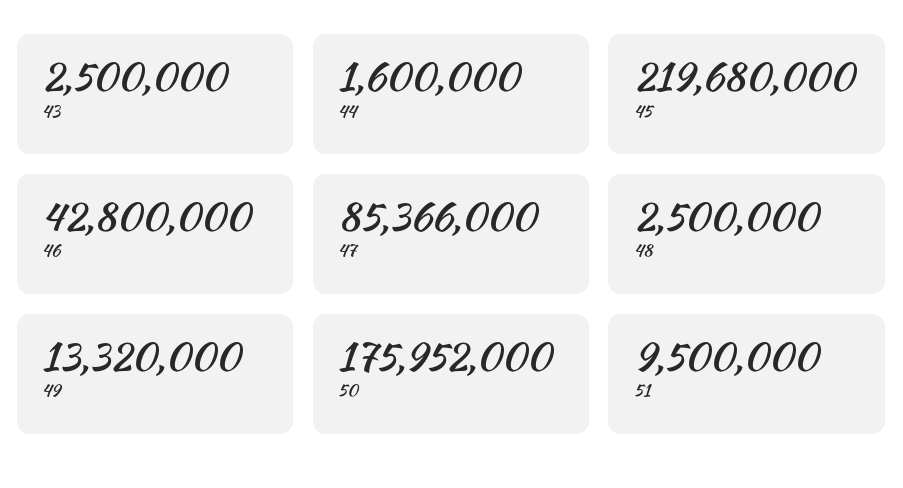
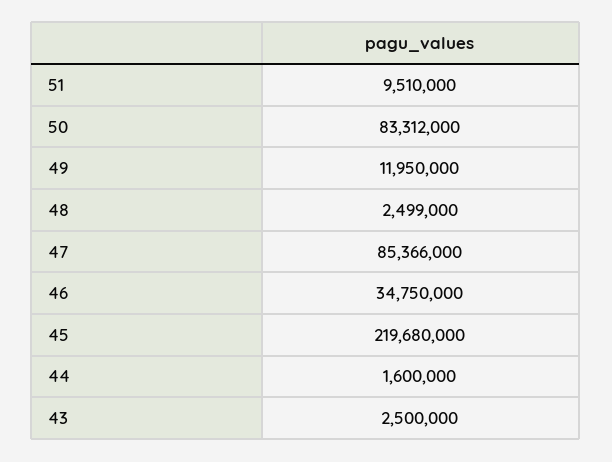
  {
    "43": 2500000,
    "44": 1600000,
    "45": 219680000,
-   "46": 42800000,
+   "46": 34750000,
    "47": 85366000,
-   "48": 2500000,
+   "48": 2499000,
-   "49": 13320000,
+   "49": 11950000,
-   "50": 175952000,
+   "50": 83312000,
-   "51": 9500000
+   "51": 9510000
  }

